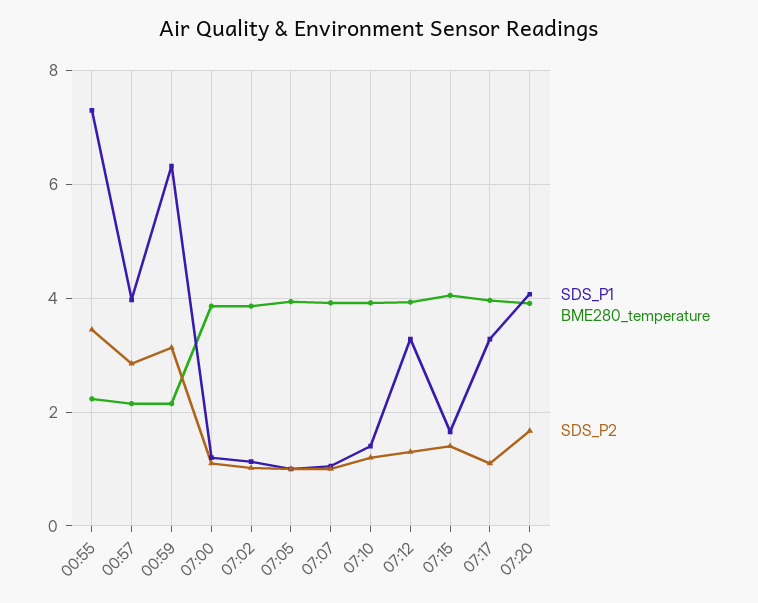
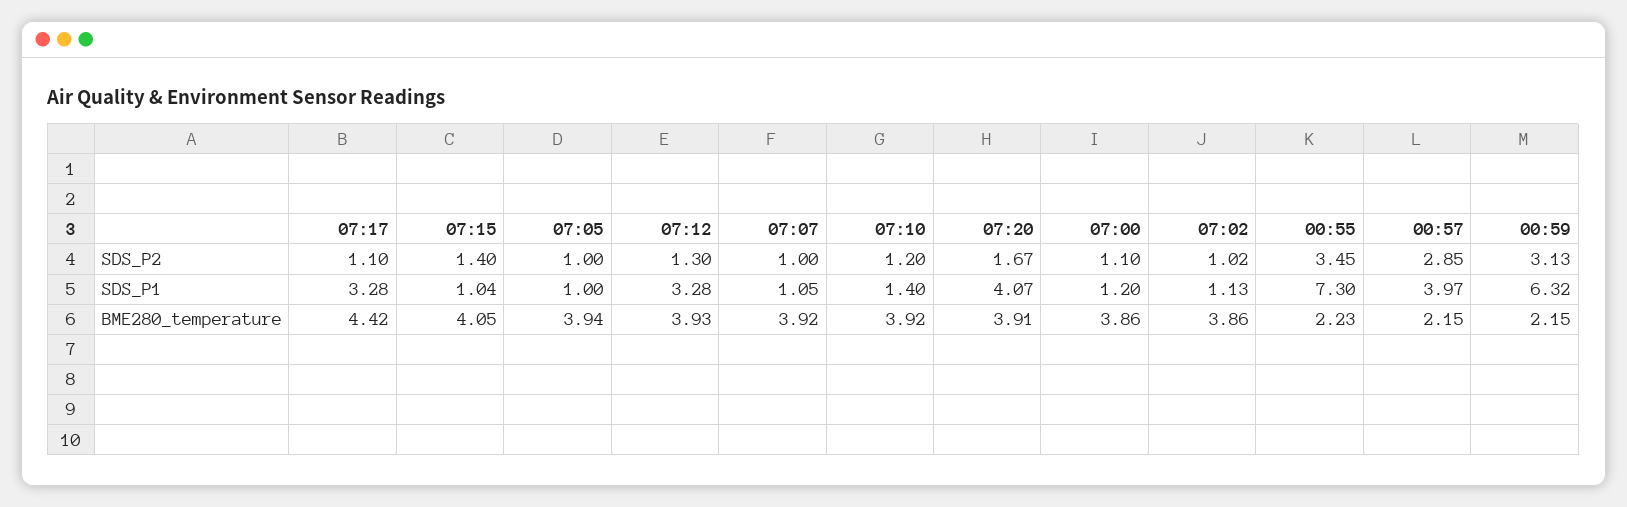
  {
    "SDS_P1": {
      "00:55": 7.3,
      "00:57": 3.97,
      "00:59": 6.32,
      "07:00": 1.2,
      "07:02": 1.13,
      "07:05": 1,
      "07:07": 1.05,
      "07:10": 1.4,
      "07:12": 3.28,
-     "07:15": 1.6,
+     "07:15": 1.04,
      "07:17": 3.28,
      "07:20": 4.07
    },
    "BME280_temperature": {
      "00:55": 2.23,
      "00:57": 2.15,
      "00:59": 2.15,
      "07:00": 3.86,
      "07:02": 3.86,
      "07:05": 3.94,
      "07:07": 3.92,
      "07:10": 3.92,
      "07:12": 3.93,
      "07:15": 4.05,
-     "07:17": 4,
+     "07:17": 4.42,
      "07:20": 3.91
    },
    "SDS_P2": {
      "00:55": 3.45,
      "00:57": 2.85,
      "00:59": 3.13,
      "07:00": 1.1,
      "07:02": 1.02,
      "07:05": 1,
      "07:07": 1,
      "07:10": 1.2,
      "07:12": 1.3,
      "07:15": 1.4,
      "07:17": 1.1,
      "07:20": 1.67
    }
  }

